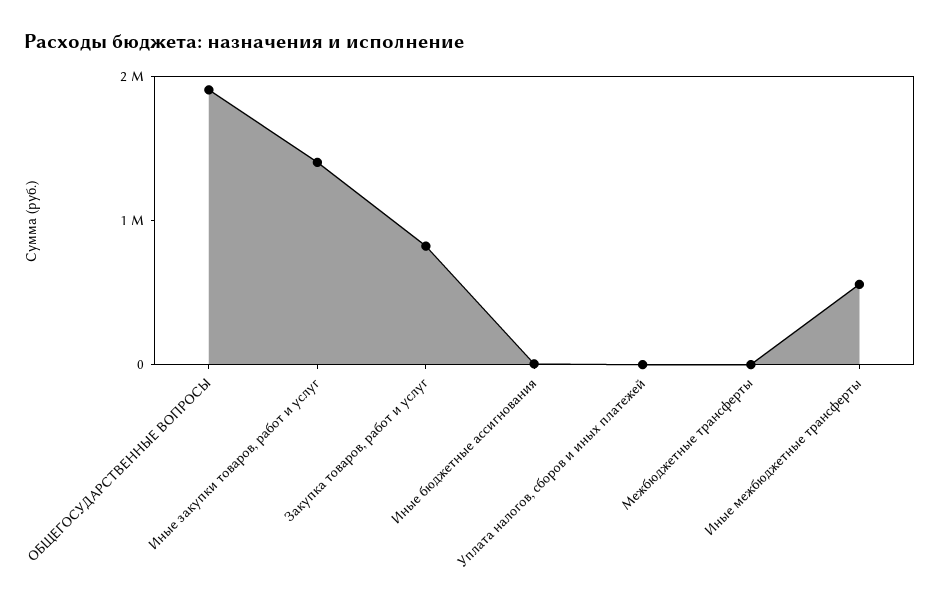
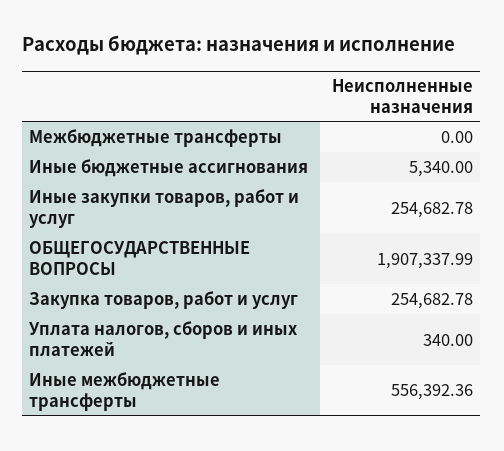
  {
    "ОБЩЕГОСУДАРСТВЕННЫЕ ВОПРОСЫ": 1907337.99,
-   "Иные закупки товаров, работ и услуг": 1400000,
+   "Иные закупки товаров, работ и услуг": 254682.78,
-   "Закупка товаров, работ и услуг": 800000,
+   "Закупка товаров, работ и услуг": 254682.78,
    "Иные бюджетные ассигнования": 5340,
    "Уплата налогов, сборов и иных платежей": 340,
    "Межбюджетные трансферты": 0,
    "Иные межбюджетные трансферты": 556392.36
  }

